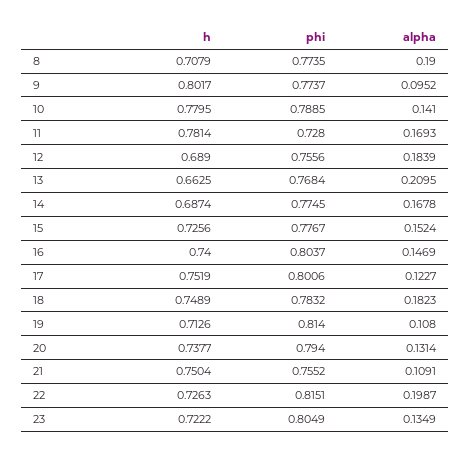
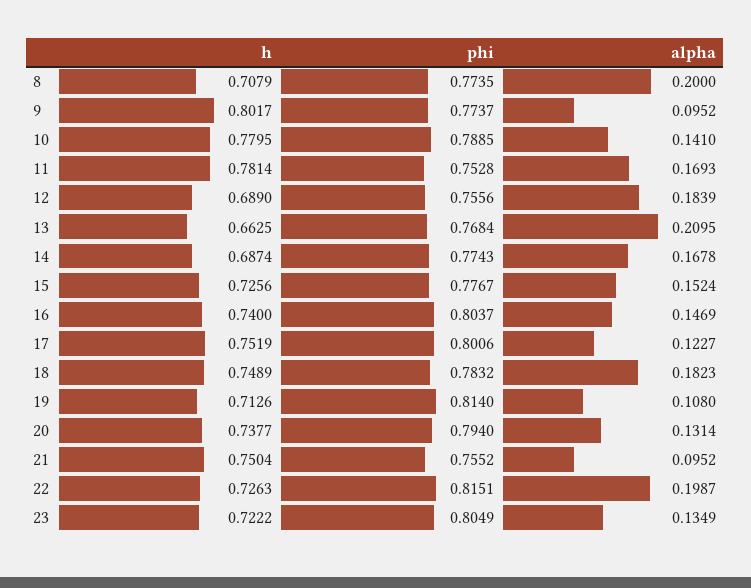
  {
    "h": {
      "8": 0.7079,
      "9": 0.8017,
      "10": 0.7795,
      "11": 0.7814,
      "12": 0.689,
      "13": 0.6625,
      "14": 0.6874,
      "15": 0.7256,
      "16": 0.74,
      "17": 0.7519,
      "18": 0.7489,
      "19": 0.7126,
      "20": 0.7377,
      "21": 0.7504,
      "22": 0.7263,
      "23": 0.7222
    },
    "phi": {
      "8": 0.7735,
      "9": 0.7737,
      "10": 0.7885,
-     "11": 0.728,
+     "11": 0.7528,
      "12": 0.7556,
      "13": 0.7684,
-     "14": 0.7745,
+     "14": 0.7743,
      "15": 0.7767,
      "16": 0.8037,
      "17": 0.8006,
      "18": 0.7832,
      "19": 0.814,
      "20": 0.794,
      "21": 0.7552,
      "22": 0.8151,
      "23": 0.8049
    },
    "alpha": {
-     "8": 0.19,
+     "8": 0.2,
      "9": 0.0952,
      "10": 0.141,
      "11": 0.1693,
      "12": 0.1839,
      "13": 0.2095,
      "14": 0.1678,
      "15": 0.1524,
      "16": 0.1469,
      "17": 0.1227,
      "18": 0.1823,
      "19": 0.108,
      "20": 0.1314,
-     "21": 0.1091,
+     "21": 0.0952,
      "22": 0.1987,
      "23": 0.1349
    }
  }

